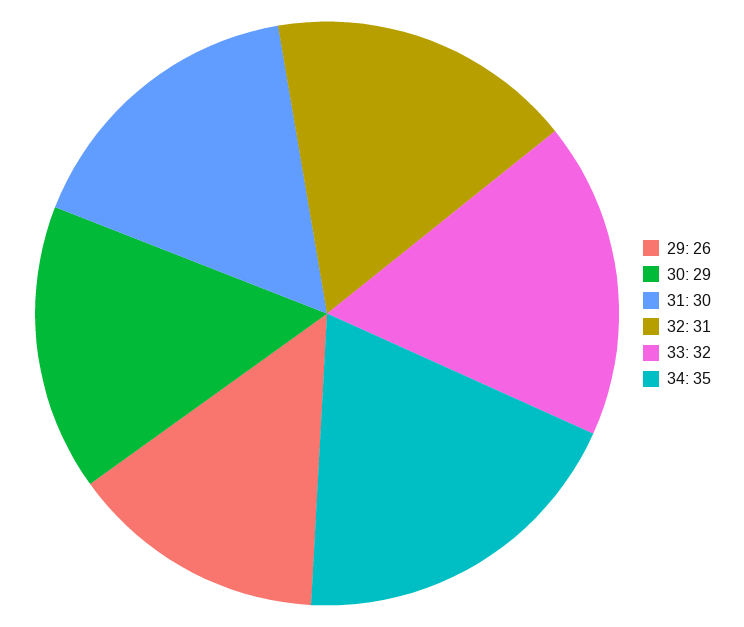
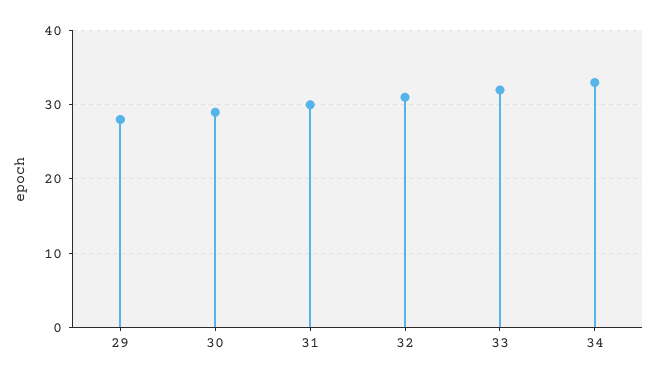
  {
-   "29": 26,
+   "29": 28,
    "30": 29,
    "31": 30,
    "32": 31,
    "33": 32,
-   "34": 35
+   "34": 33
  }

